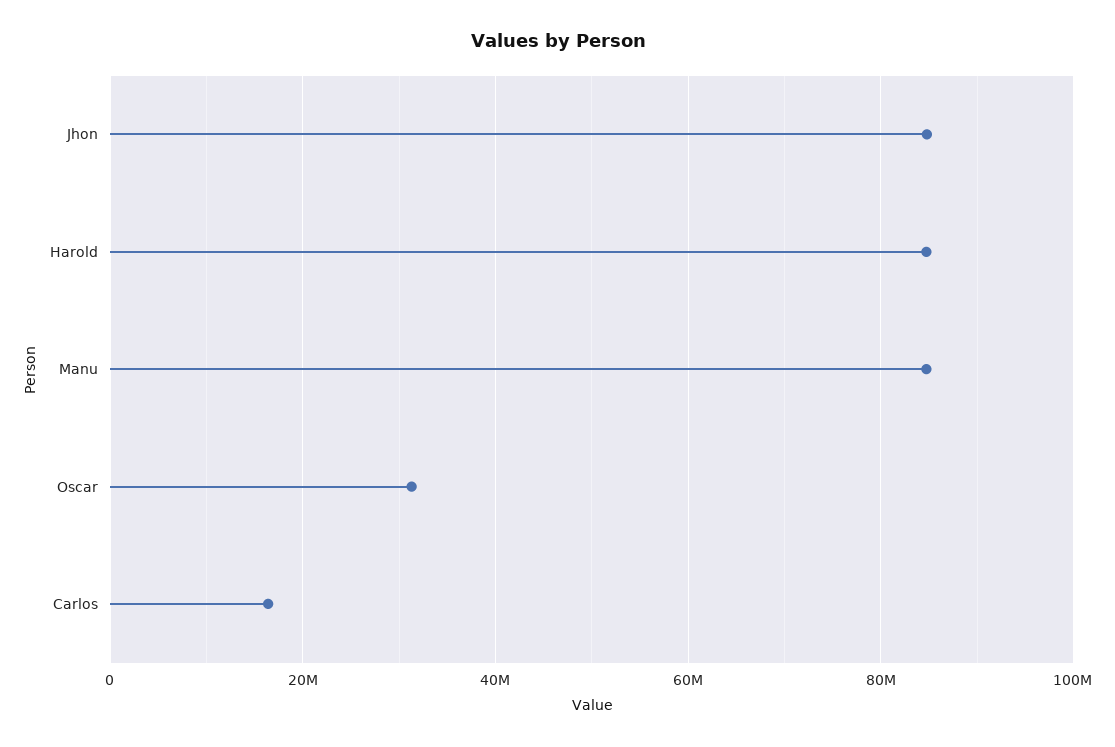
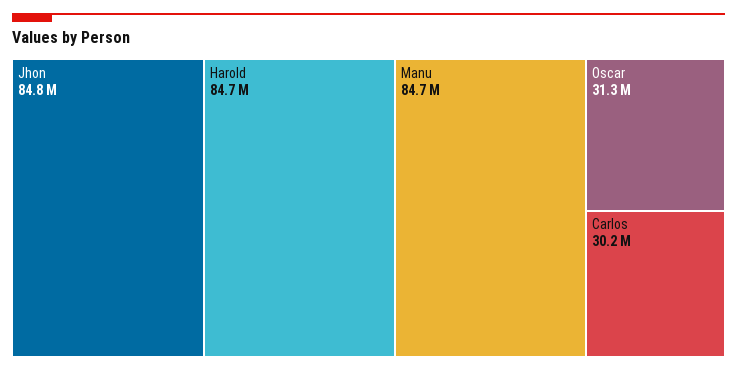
  {
    "Jhon": 84800000,
    "Harold": 84700000,
    "Manu": 84700000,
    "Oscar": 31300000,
-   "Carlos": 16000000
+   "Carlos": 30200000
  }

